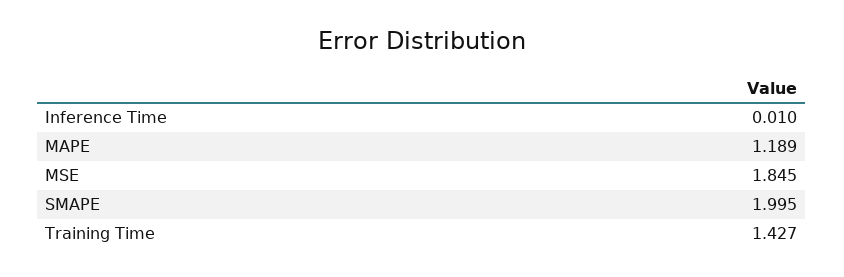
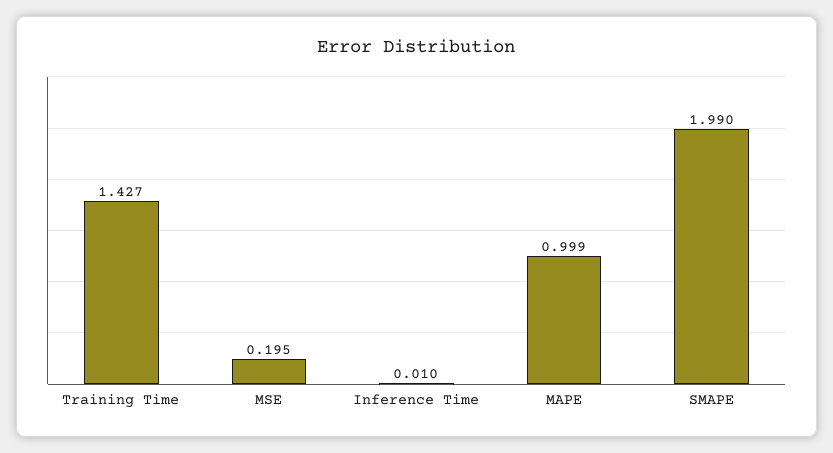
  {
    "Inference Time": 0.01,
-   "MAPE": 1.189,
+   "MAPE": 0.999,
-   "MSE": 1.845,
+   "MSE": 0.195,
-   "SMAPE": 1.995,
+   "SMAPE": 1.99,
    "Training Time": 1.427
  }

